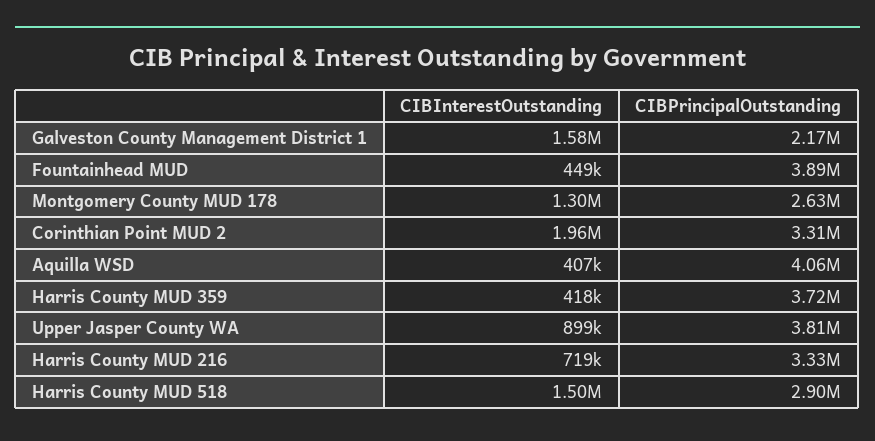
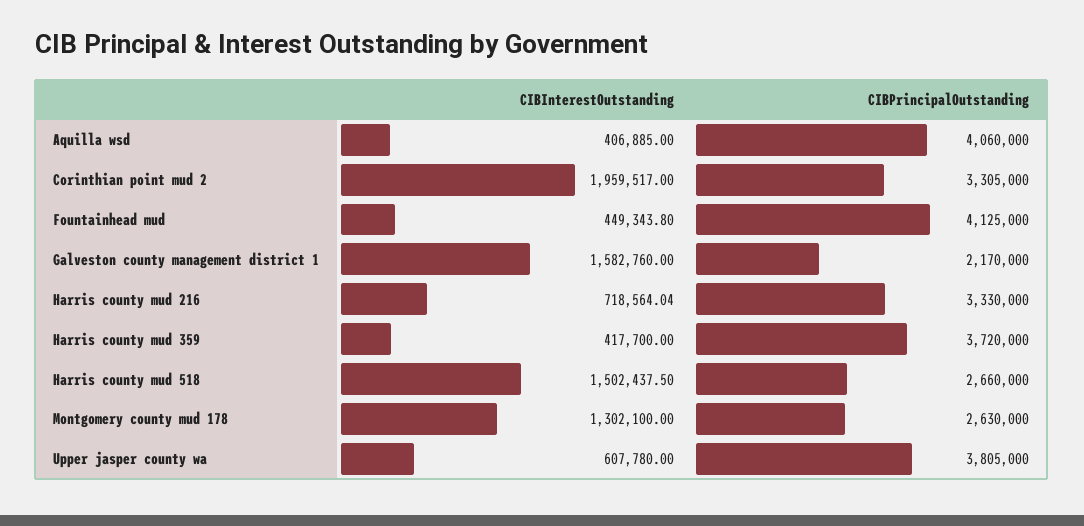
  {
    "CIBInterestOutstanding": {
      "Galveston County Management District 1": 1582760,
      "Fountainhead MUD": 449343.8,
      "Montgomery County MUD 178": 1302100,
      "Corinthian Point MUD 2": 1959517,
      "Aquilla WSD": 406885,
      "Harris County MUD 359": 417700,
-     "Upper Jasper County WA": 899000,
+     "Upper Jasper County WA": 607780,
      "Harris County MUD 216": 718564.04,
      "Harris County MUD 518": 1502437.5
    },
    "CIBPrincipalOutstanding": {
      "Galveston County Management District 1": 2170000,
-     "Fountainhead MUD": 3890000,
+     "Fountainhead MUD": 4125000,
      "Montgomery County MUD 178": 2630000,
      "Corinthian Point MUD 2": 3305000,
      "Aquilla WSD": 4060000,
      "Harris County MUD 359": 3720000,
      "Upper Jasper County WA": 3805000,
      "Harris County MUD 216": 3330000,
-     "Harris County MUD 518": 2900000
+     "Harris County MUD 518": 2660000
    }
  }

